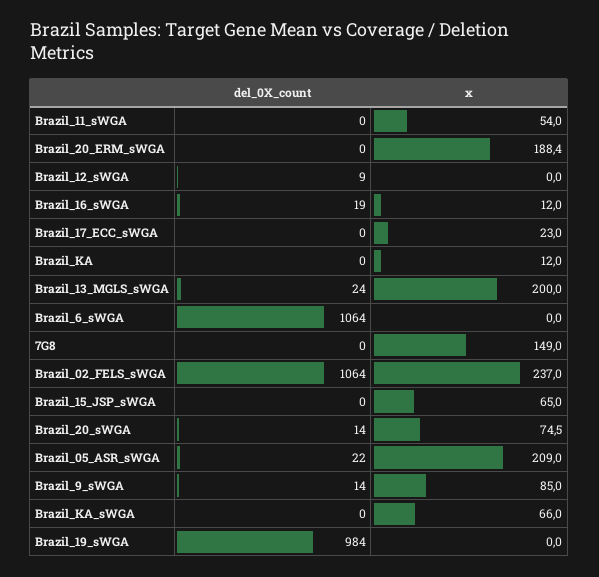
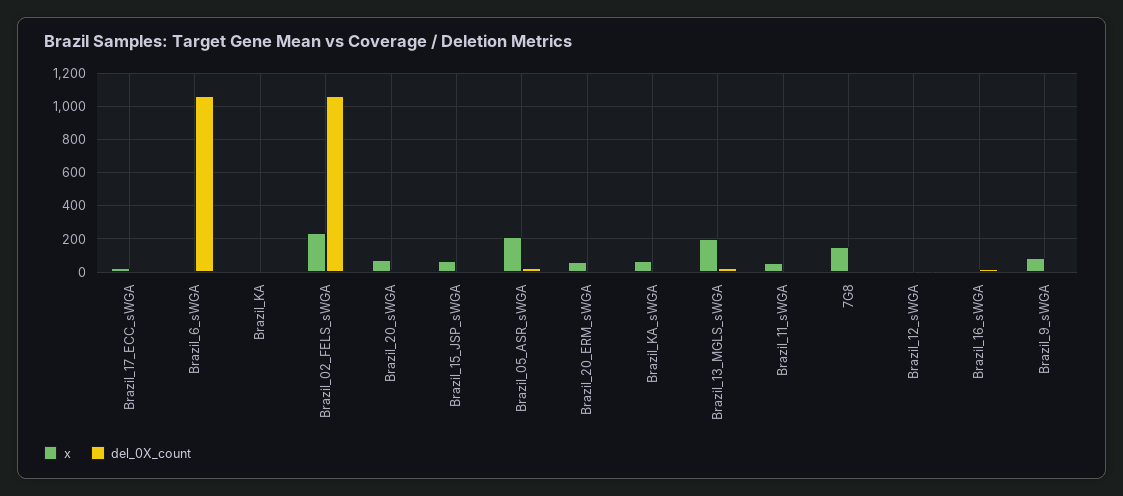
  {
    "del_0X_count": {
      "Brazil_11_sWGA": 0,
      "Brazil_20_ERM_sWGA": 0,
      "Brazil_12_sWGA": 9,
      "Brazil_16_sWGA": 19,
      "Brazil_17_ECC_sWGA": 0,
      "Brazil_KA": 0,
      "Brazil_13_MGLS_sWGA": 24,
      "Brazil_6_sWGA": 1064,
      "7G8": 0,
      "Brazil_02_FELS_sWGA": 1064,
      "Brazil_15_JSP_sWGA": 0,
      "Brazil_20_sWGA": 14,
      "Brazil_05_ASR_sWGA": 22,
      "Brazil_9_sWGA": 14,
-     "Brazil_KA_sWGA": 0,
+     "Brazil_KA_sWGA": 0
-     "Brazil_19_sWGA": 984
    },
    "x": {
      "Brazil_11_sWGA": 54,
-     "Brazil_20_ERM_sWGA": 188.4,
+     "Brazil_20_ERM_sWGA": 50,
      "Brazil_12_sWGA": 0,
      "Brazil_16_sWGA": 12,
      "Brazil_17_ECC_sWGA": 23,
      "Brazil_KA": 12,
      "Brazil_13_MGLS_sWGA": 200,
      "Brazil_6_sWGA": 0,
      "7G8": 149,
      "Brazil_02_FELS_sWGA": 237,
      "Brazil_15_JSP_sWGA": 65,
      "Brazil_20_sWGA": 74.5,
      "Brazil_05_ASR_sWGA": 209,
      "Brazil_9_sWGA": 85,
-     "Brazil_KA_sWGA": 66,
+     "Brazil_KA_sWGA": 66
-     "Brazil_19_sWGA": 0
    }
  }

